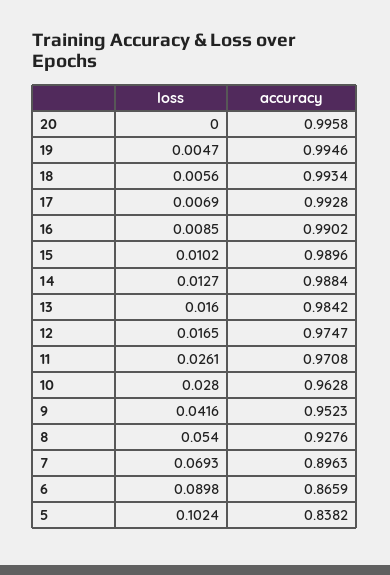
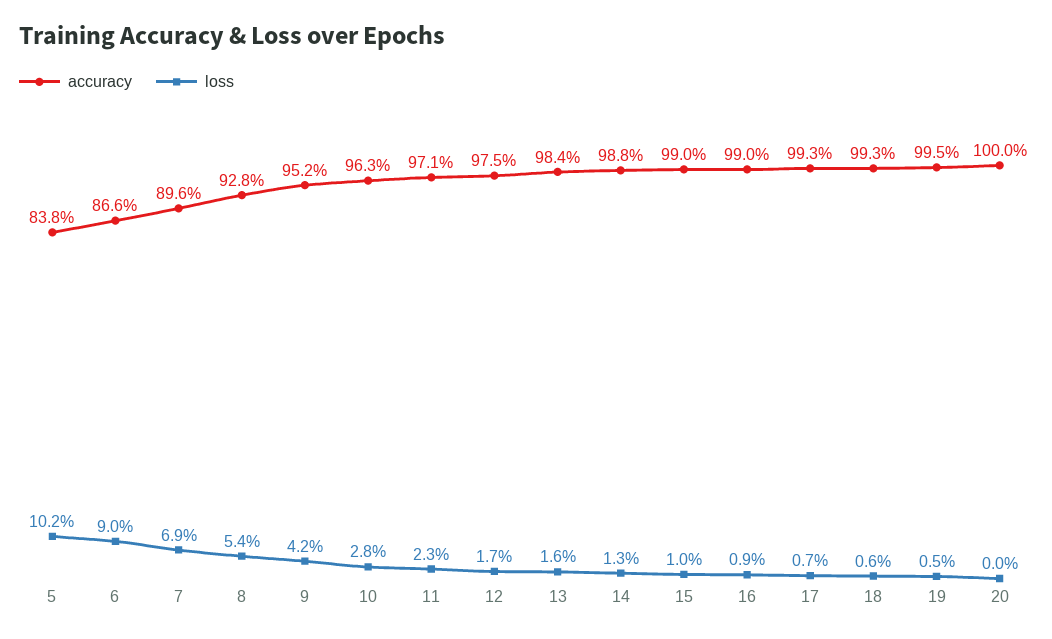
  {
    "loss": {
      "20": 0,
      "19": 0.0047,
      "18": 0.0056,
      "17": 0.0069,
      "16": 0.0085,
      "15": 0.0102,
      "14": 0.0127,
      "13": 0.016,
      "12": 0.0165,
-     "11": 0.0261,
+     "11": 0.023,
      "10": 0.028,
      "9": 0.0416,
      "8": 0.054,
      "7": 0.0693,
      "6": 0.0898,
      "5": 0.1024
    },
    "accuracy": {
-     "20": 0.9958,
+     "20": 1,
      "19": 0.9946,
      "18": 0.9934,
      "17": 0.9928,
      "16": 0.9902,
      "15": 0.9896,
      "14": 0.9884,
      "13": 0.9842,
      "12": 0.9747,
      "11": 0.9708,
      "10": 0.9628,
      "9": 0.9523,
      "8": 0.9276,
      "7": 0.8963,
      "6": 0.8659,
      "5": 0.8382
    }
  }

